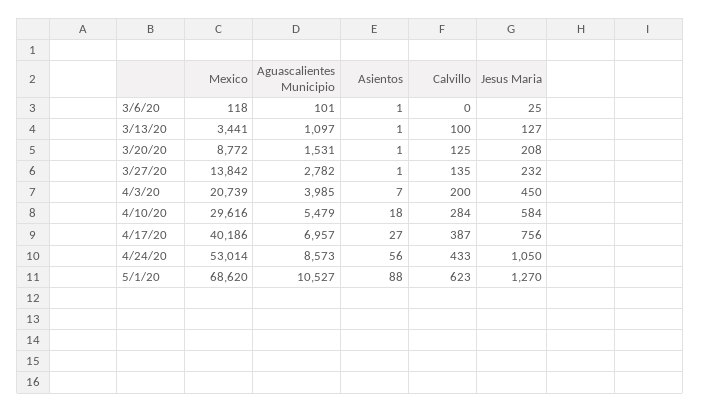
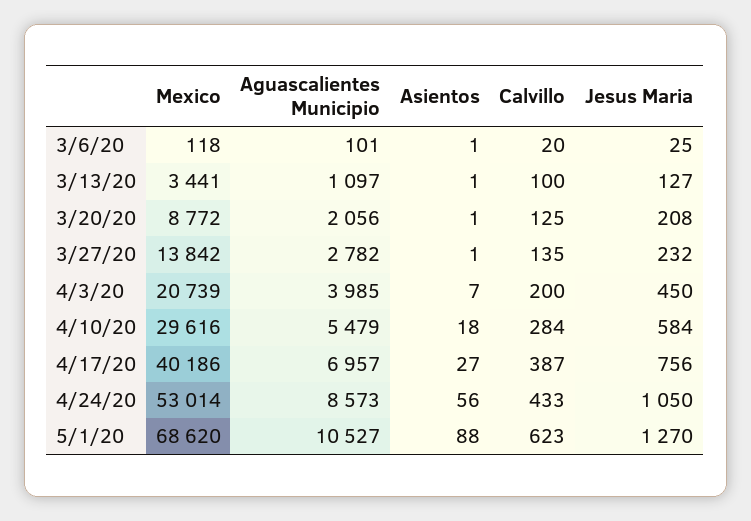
  {
    "Mexico": {
      "3/6/20": 118,
      "3/13/20": 3441,
      "3/20/20": 8772,
      "3/27/20": 13842,
      "4/3/20": 20739,
      "4/10/20": 29616,
      "4/17/20": 40186,
      "4/24/20": 53014,
      "5/1/20": 68620
    },
    "Aguascalientes Municipio": {
      "3/6/20": 101,
      "3/13/20": 1097,
-     "3/20/20": 1531,
+     "3/20/20": 2056,
      "3/27/20": 2782,
      "4/3/20": 3985,
      "4/10/20": 5479,
      "4/17/20": 6957,
      "4/24/20": 8573,
      "5/1/20": 10527
    },
    "Asientos": {
      "3/6/20": 1,
      "3/13/20": 1,
      "3/20/20": 1,
      "3/27/20": 1,
      "4/3/20": 7,
      "4/10/20": 18,
      "4/17/20": 27,
      "4/24/20": 56,
      "5/1/20": 88
    },
    "Calvillo": {
-     "3/6/20": 0,
+     "3/6/20": 20,
      "3/13/20": 100,
      "3/20/20": 125,
      "3/27/20": 135,
      "4/3/20": 200,
      "4/10/20": 284,
      "4/17/20": 387,
      "4/24/20": 433,
      "5/1/20": 623
    },
    "Jesus Maria": {
      "3/6/20": 25,
      "3/13/20": 127,
      "3/20/20": 208,
      "3/27/20": 232,
      "4/3/20": 450,
      "4/10/20": 584,
      "4/17/20": 756,
      "4/24/20": 1050,
      "5/1/20": 1270
    }
  }

